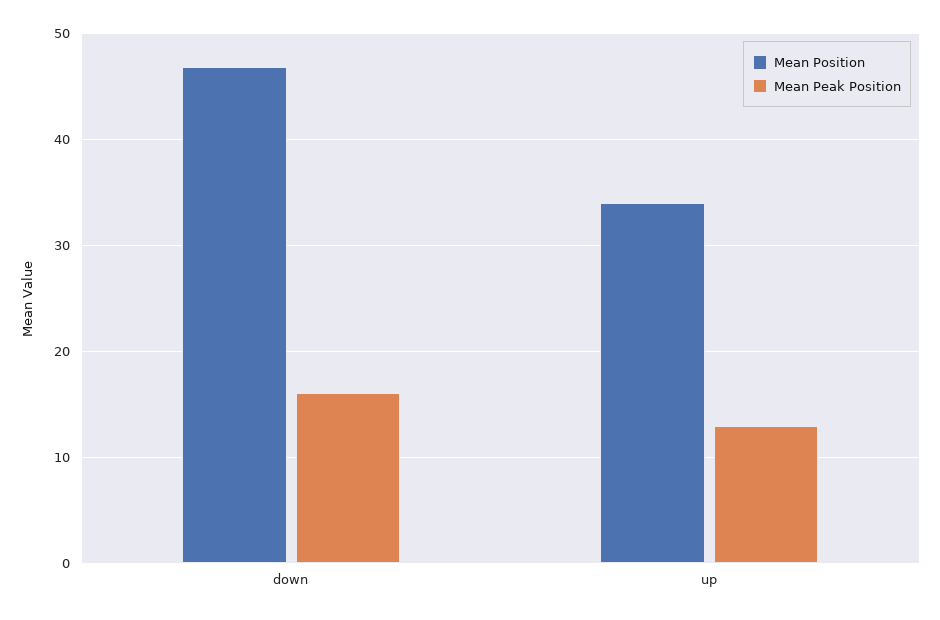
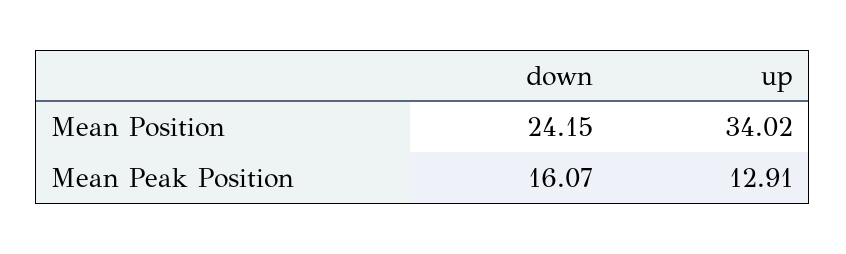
  {
    "Mean Position": {
-     "down": 47,
+     "down": 24.15,
      "up": 34.02
    },
    "Mean Peak Position": {
      "down": 16.07,
      "up": 12.91
    }
  }

